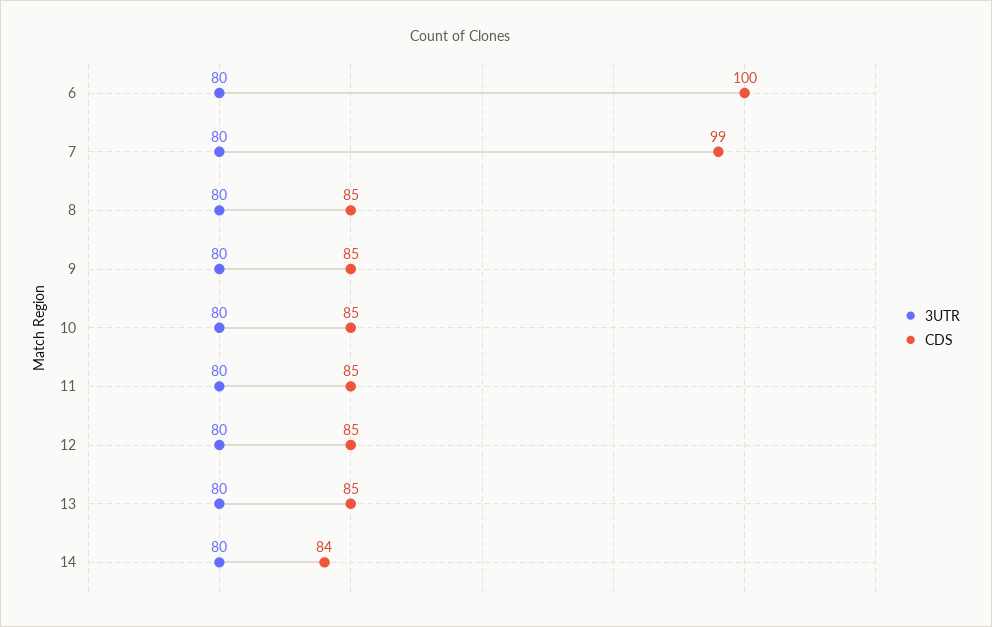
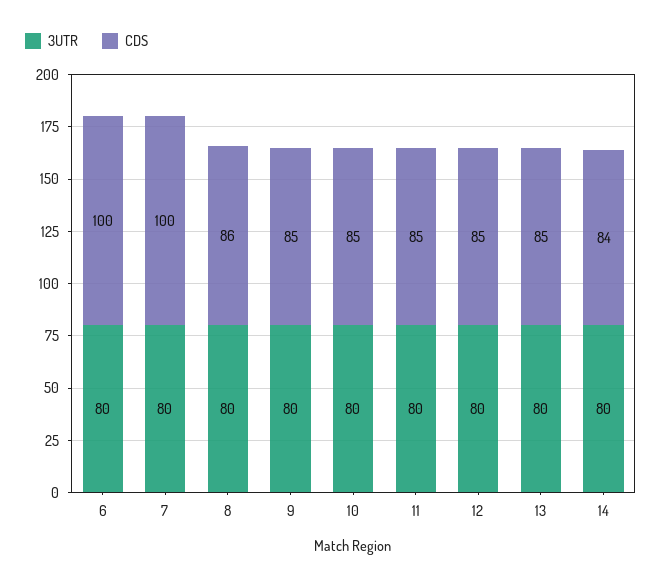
  {
    "3UTR": {
      "6": 80,
      "7": 80,
      "8": 80,
      "9": 80,
      "10": 80,
      "11": 80,
      "12": 80,
      "13": 80,
      "14": 80
    },
    "CDS": {
      "6": 100,
-     "7": 99,
+     "7": 100,
-     "8": 85,
+     "8": 86,
      "9": 85,
      "10": 85,
      "11": 85,
      "12": 85,
      "13": 85,
      "14": 84
    }
  }

